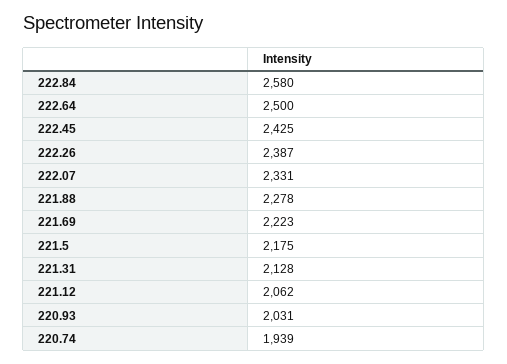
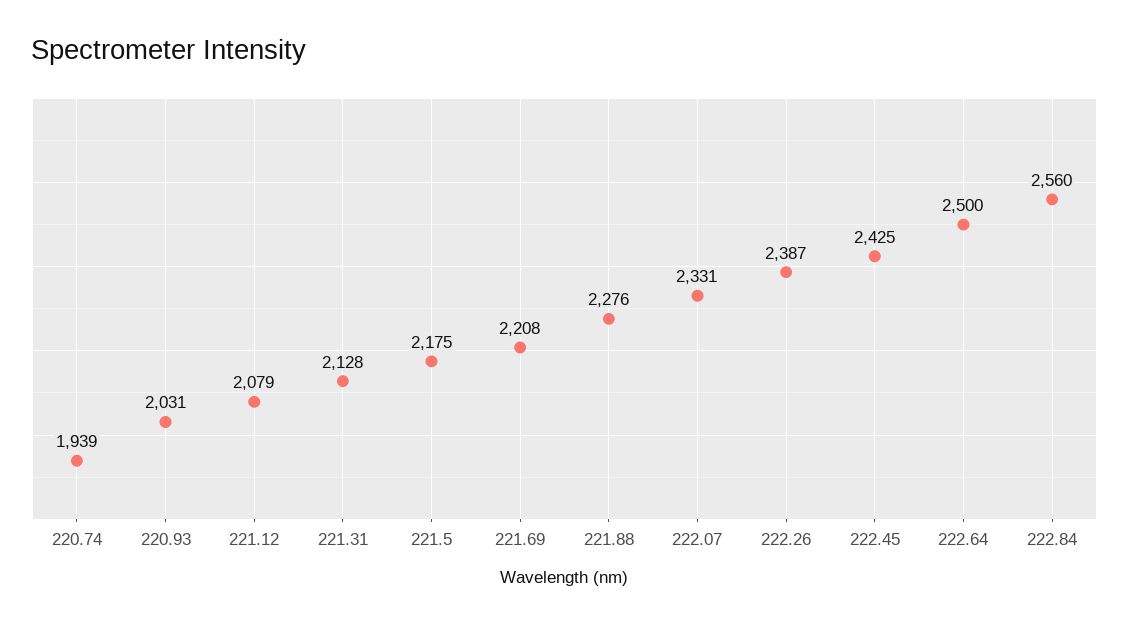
  {
-   "222.84": 2580,
+   "222.84": 2560,
    "222.64": 2500,
    "222.45": 2425,
    "222.26": 2387,
    "222.07": 2331,
-   "221.88": 2278,
+   "221.88": 2276,
-   "221.69": 2223,
+   "221.69": 2208,
    "221.5": 2175,
    "221.31": 2128,
-   "221.12": 2062,
+   "221.12": 2079,
    "220.93": 2031,
    "220.74": 1939
  }

